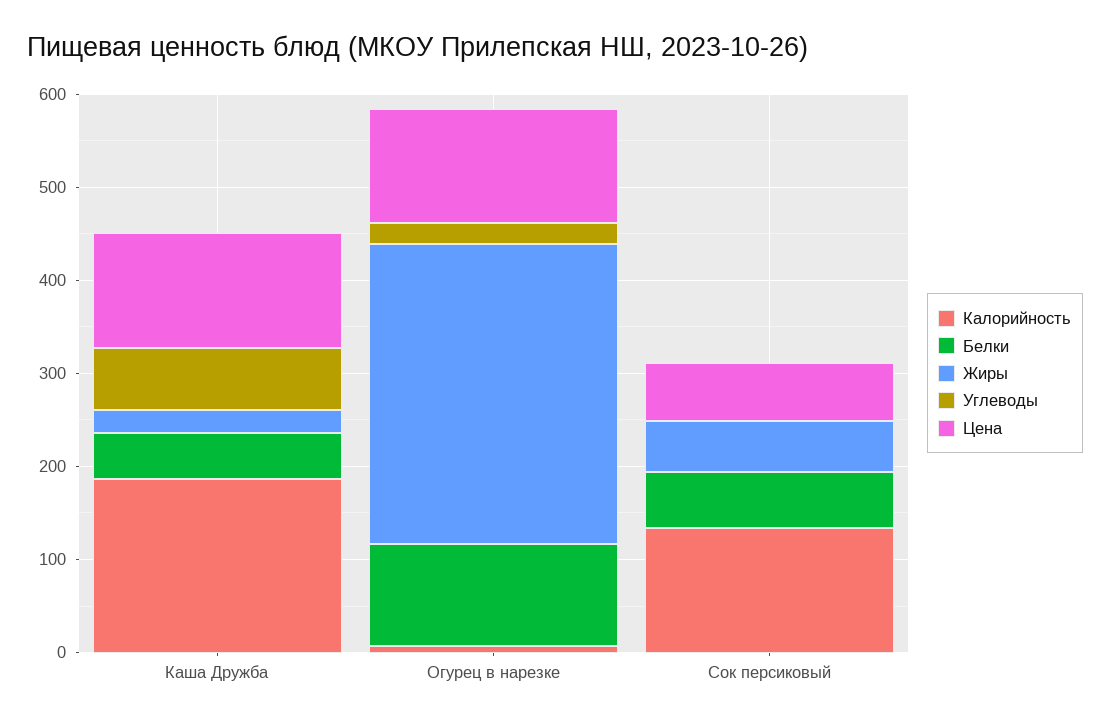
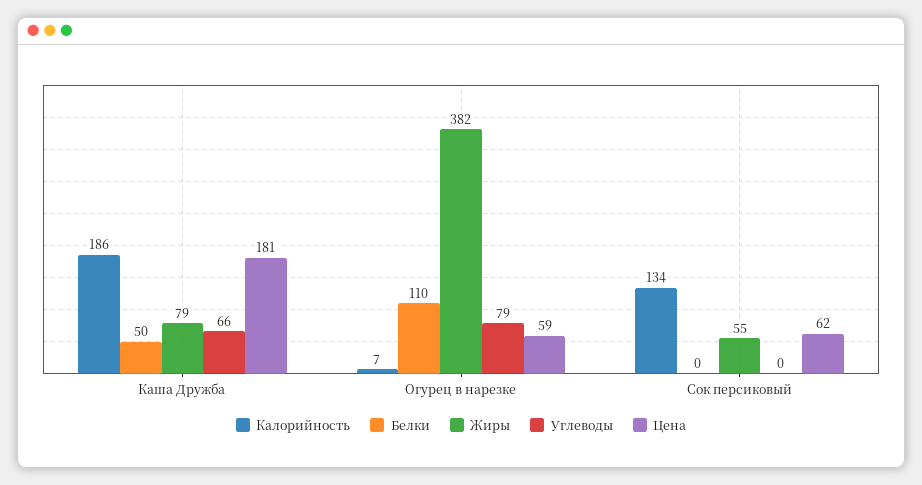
  {
    "Калорийность": {
      "Каша Дружба": 186,
      "Огурец в нарезке": 7,
      "Сок персиковый": 134
    },
    "Белки": {
      "Каша Дружба": 50,
      "Огурец в нарезке": 110,
-     "Сок персиковый": 60
+     "Сок персиковый": 0
    },
    "Жиры": {
-     "Каша Дружба": 20,
+     "Каша Дружба": 79,
-     "Огурец в нарезке": 320,
+     "Огурец в нарезке": 382,
      "Сок персиковый": 55
    },
    "Углеводы": {
      "Каша Дружба": 66,
-     "Огурец в нарезке": 20,
+     "Огурец в нарезке": 79,
      "Сок персиковый": 0
    },
    "Цена": {
-     "Каша Дружба": 120,
+     "Каша Дружба": 181,
-     "Огурец в нарезке": 120,
+     "Огурец в нарезке": 59,
      "Сок персиковый": 62
    }
  }

